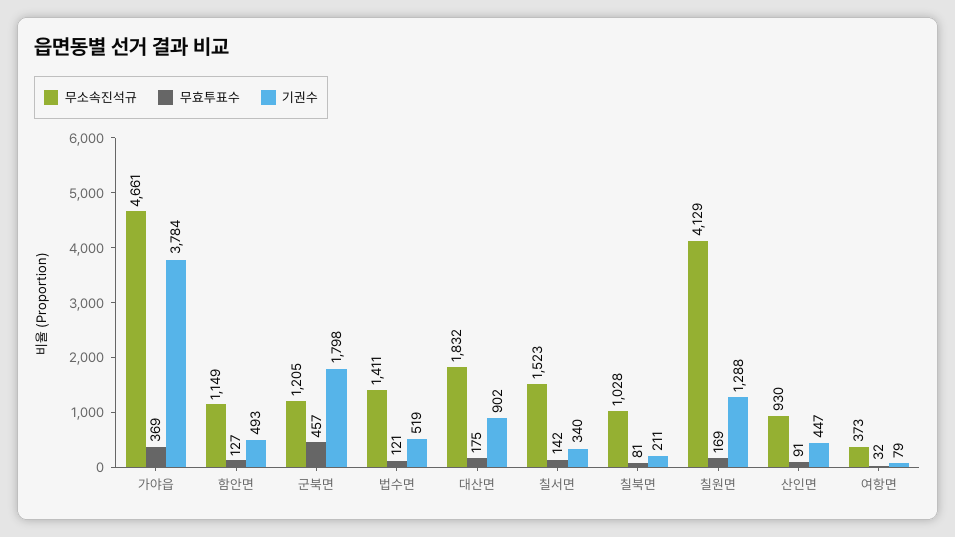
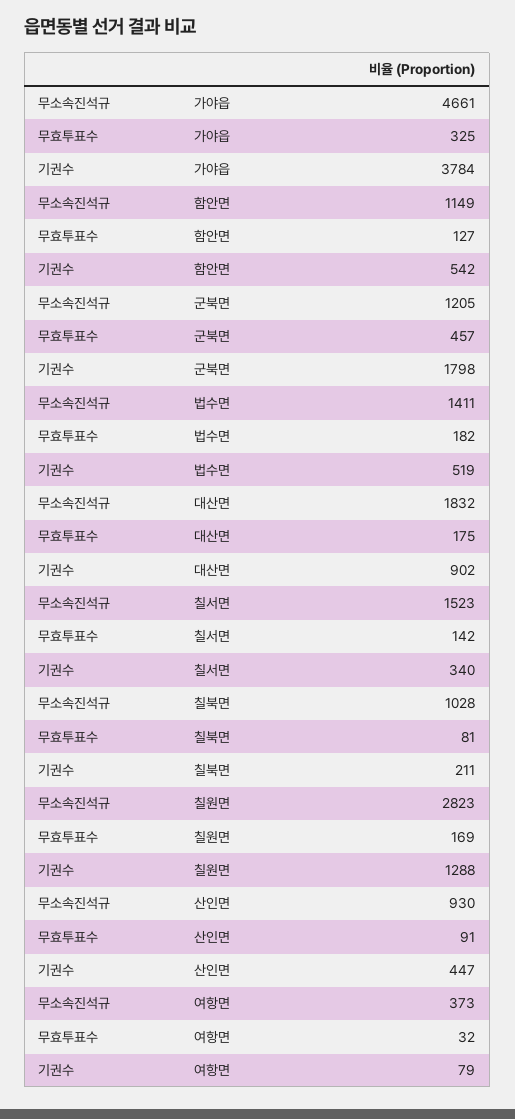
  {
    "무소속진석규": {
      "가야읍": 4661,
      "함안면": 1149,
      "군북면": 1205,
      "법수면": 1411,
      "대산면": 1832,
      "칠서면": 1523,
      "칠북면": 1028,
-     "칠원면": 4129,
+     "칠원면": 2823,
      "산인면": 930,
      "여항면": 373
    },
    "무효투표수": {
-     "가야읍": 369,
+     "가야읍": 325,
      "함안면": 127,
      "군북면": 457,
-     "법수면": 121,
+     "법수면": 182,
      "대산면": 175,
      "칠서면": 142,
      "칠북면": 81,
      "칠원면": 169,
      "산인면": 91,
      "여항면": 32
    },
    "기권수": {
      "가야읍": 3784,
-     "함안면": 493,
+     "함안면": 542,
      "군북면": 1798,
      "법수면": 519,
      "대산면": 902,
      "칠서면": 340,
      "칠북면": 211,
      "칠원면": 1288,
      "산인면": 447,
      "여항면": 79
    }
  }

